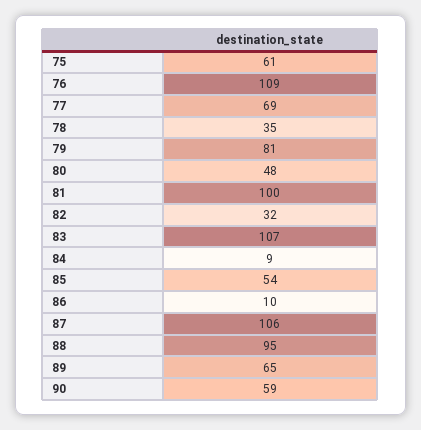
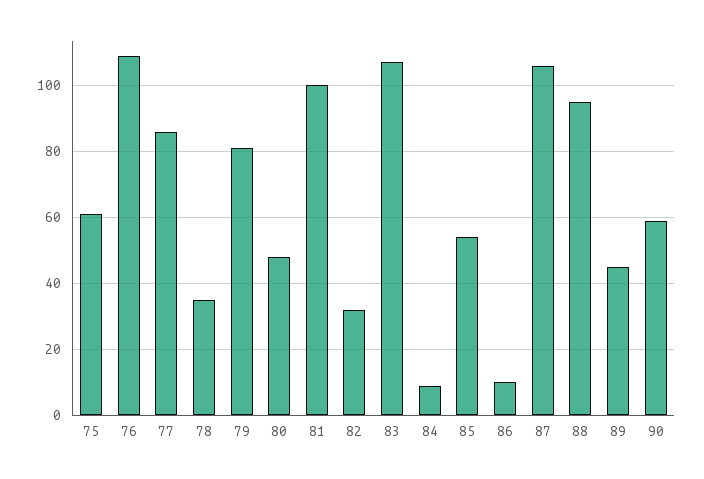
  {
    "75": 61,
    "76": 109,
-   "77": 69,
+   "77": 85,
    "78": 35,
    "79": 81,
    "80": 48,
    "81": 100,
    "82": 32,
    "83": 107,
    "84": 9,
    "85": 54,
    "86": 10,
    "87": 106,
    "88": 95,
-   "89": 65,
+   "89": 45,
    "90": 59
  }

